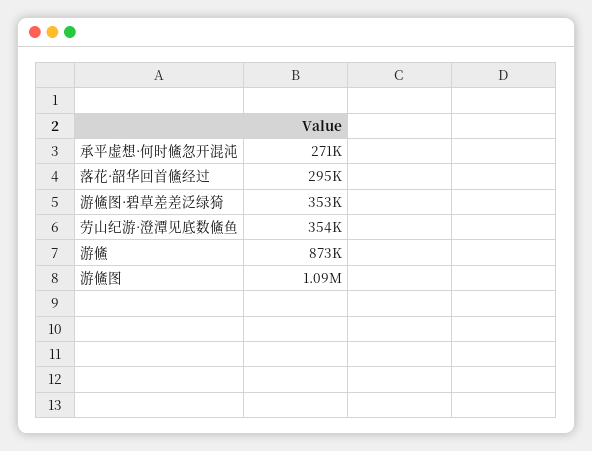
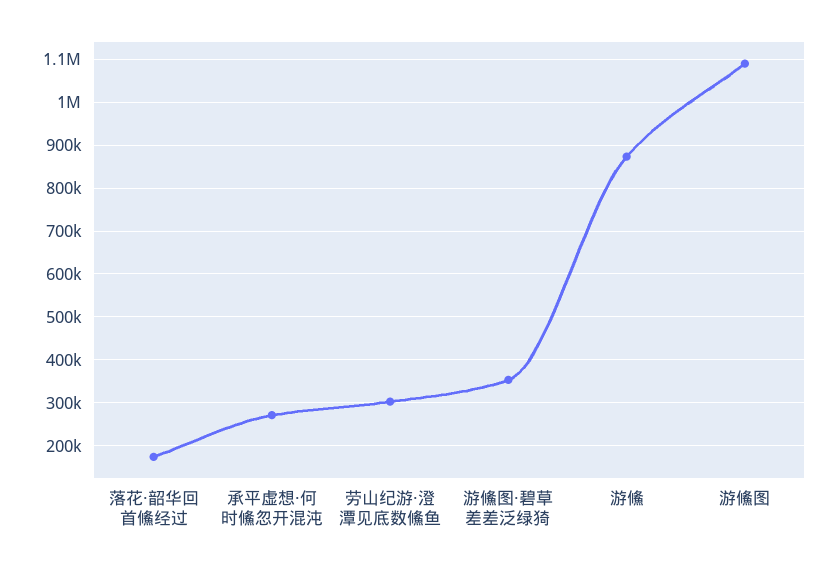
  {
    "承平虚想·何时鯈忽开混沌": 271000,
-   "落花·韶华回首鯈经过": 295000,
+   "落花·韶华回首鯈经过": 180000,
    "游鯈图·碧草差差泛绿猗": 353000,
-   "劳山纪游·澄潭见底数鯈鱼": 354000,
+   "劳山纪游·澄潭见底数鯈鱼": 300000,
    "游鯈": 873000,
    "游鯈图": 1090000
  }

